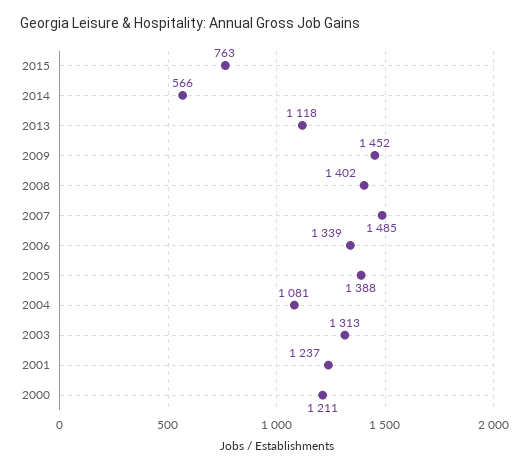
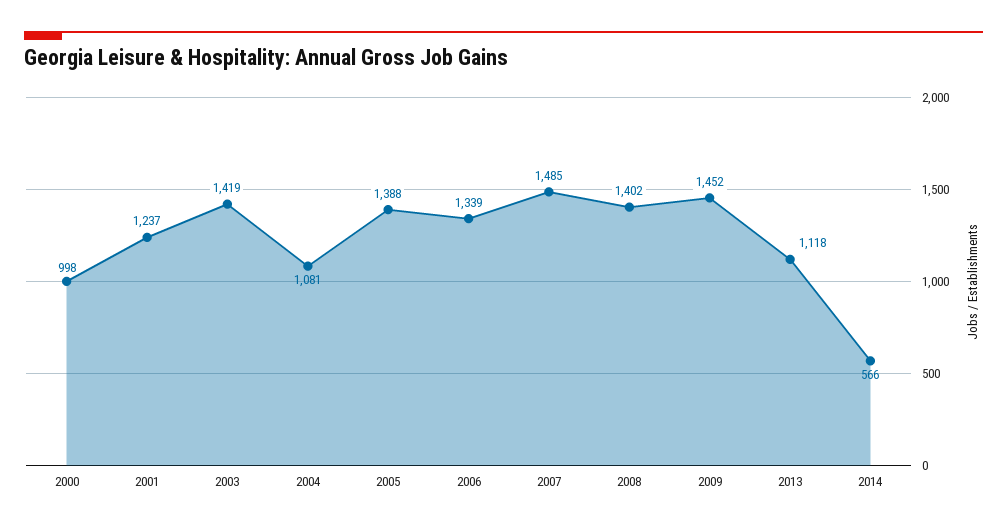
  {
-   "2015": 763,
    "2014": 566,
    "2013": 1118,
    "2009": 1452,
    "2008": 1402,
    "2007": 1485,
    "2006": 1339,
    "2005": 1388,
    "2004": 1081,
-   "2003": 1313,
+   "2003": 1419,
    "2001": 1237,
-   "2000": 1211
+   "2000": 998
  }

